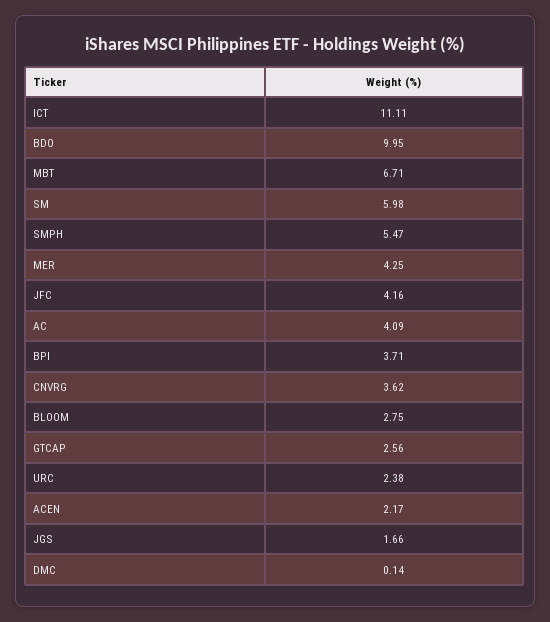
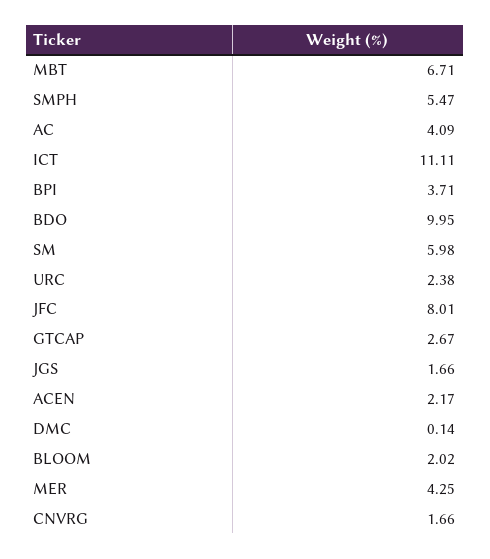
  {
    "ICT": 11.11,
    "BDO": 9.95,
    "MBT": 6.71,
    "SM": 5.98,
    "SMPH": 5.47,
    "MER": 4.25,
-   "JFC": 4.16,
+   "JFC": 8.01,
    "AC": 4.09,
    "BPI": 3.71,
-   "CNVRG": 3.62,
+   "CNVRG": 1.66,
-   "BLOOM": 2.75,
+   "BLOOM": 2.02,
-   "GTCAP": 2.56,
+   "GTCAP": 2.67,
    "URC": 2.38,
    "ACEN": 2.17,
    "JGS": 1.66,
    "DMC": 0.14
  }

